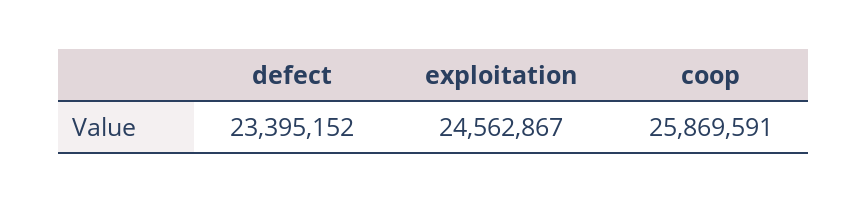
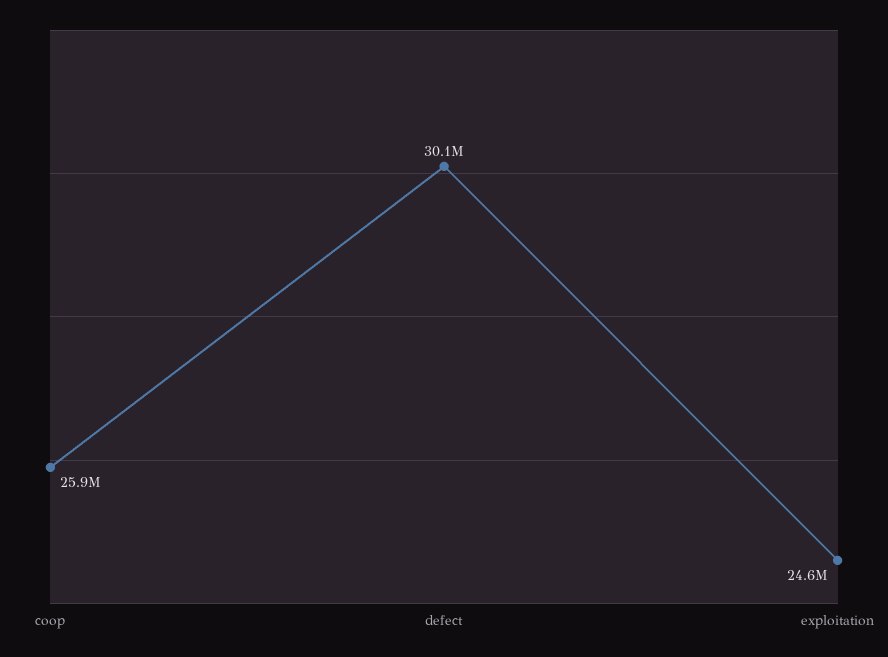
  {
-   "defect": 23395152,
+   "defect": 30100000,
    "exploitation": 24562867,
    "coop": 25869591
  }

